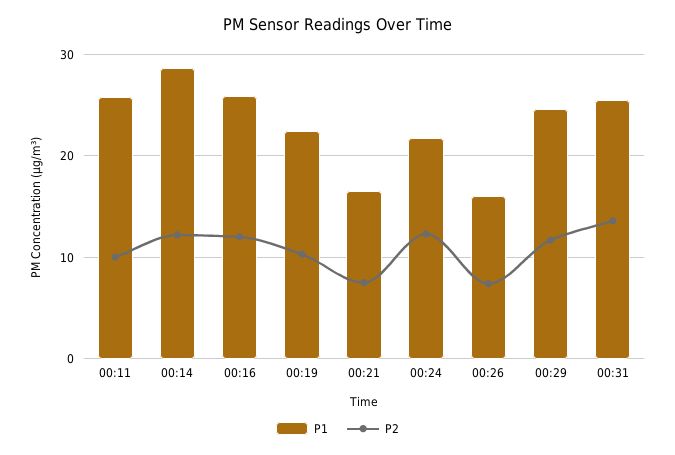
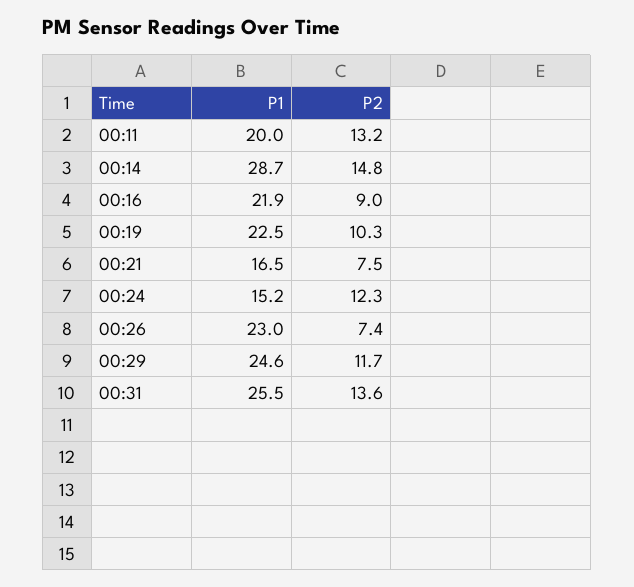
  {
    "P1": {
-     "00:11": 26,
+     "00:11": 20,
      "00:14": 28.7,
-     "00:16": 26,
+     "00:16": 21.9,
      "00:19": 22.5,
      "00:21": 16.5,
-     "00:24": 22,
+     "00:24": 15.2,
-     "00:26": 16,
+     "00:26": 23,
      "00:29": 24.6,
      "00:31": 25.5
    },
    "P2": {
-     "00:11": 10,
+     "00:11": 13.2,
-     "00:14": 12,
+     "00:14": 14.8,
-     "00:16": 12,
+     "00:16": 9,
      "00:19": 10.3,
      "00:21": 7.5,
      "00:24": 12.3,
      "00:26": 7.4,
      "00:29": 11.7,
      "00:31": 13.6
    }
  }

